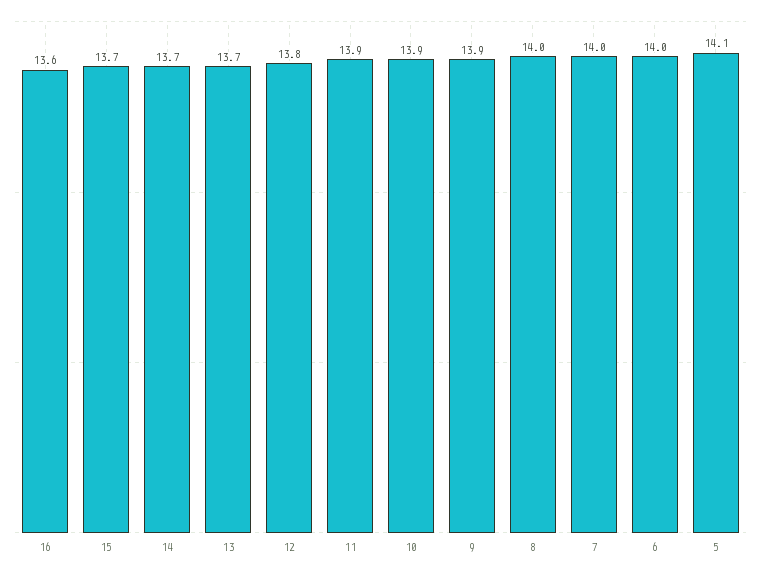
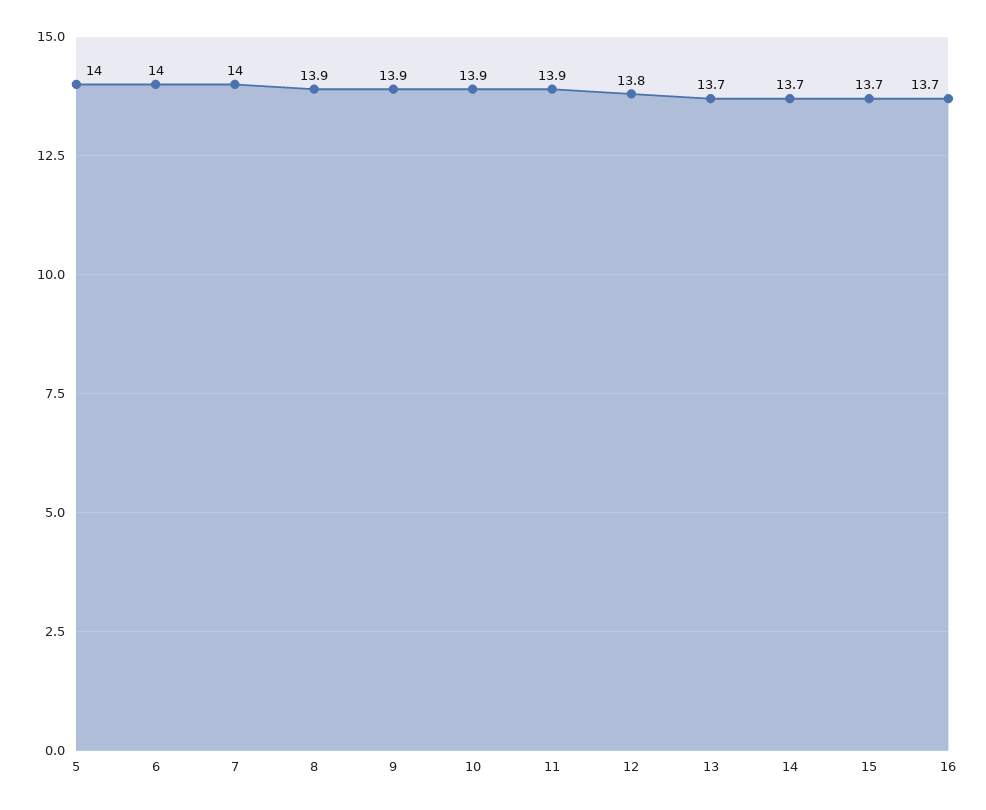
  {
-   "16": 13.6,
+   "16": 13.7,
    "15": 13.7,
    "14": 13.7,
    "13": 13.7,
    "12": 13.8,
    "11": 13.9,
    "10": 13.9,
    "9": 13.9,
-   "8": 14,
+   "8": 13.9,
    "7": 14,
    "6": 14,
-   "5": 14.1
+   "5": 14
  }

